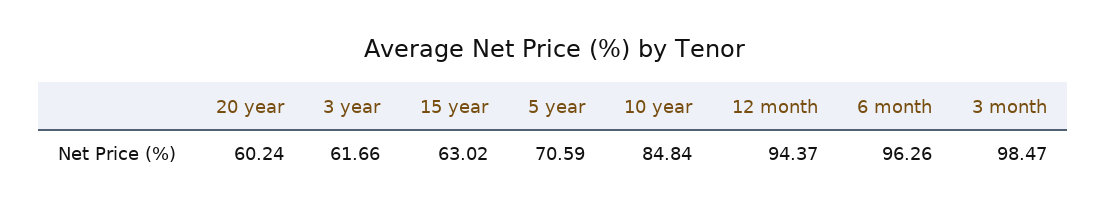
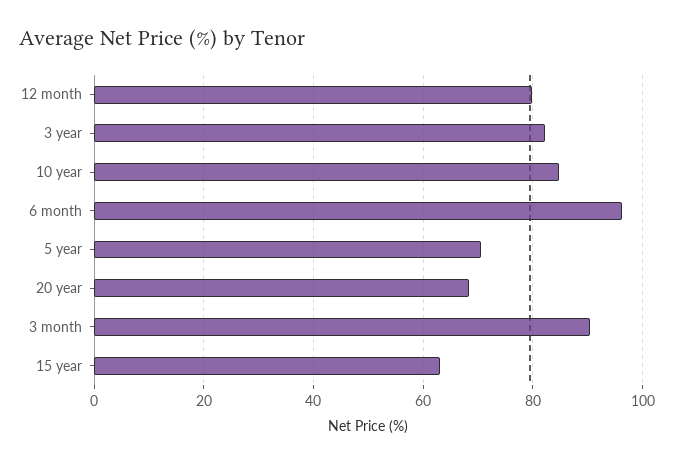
  {
-   "20 year": 60.24,
+   "20 year": 68,
-   "3 year": 61.66,
+   "3 year": 82,
    "15 year": 63.02,
    "5 year": 70.59,
    "10 year": 84.84,
-   "12 month": 94.37,
+   "12 month": 80,
    "6 month": 96.26,
-   "3 month": 98.47
+   "3 month": 90
  }

